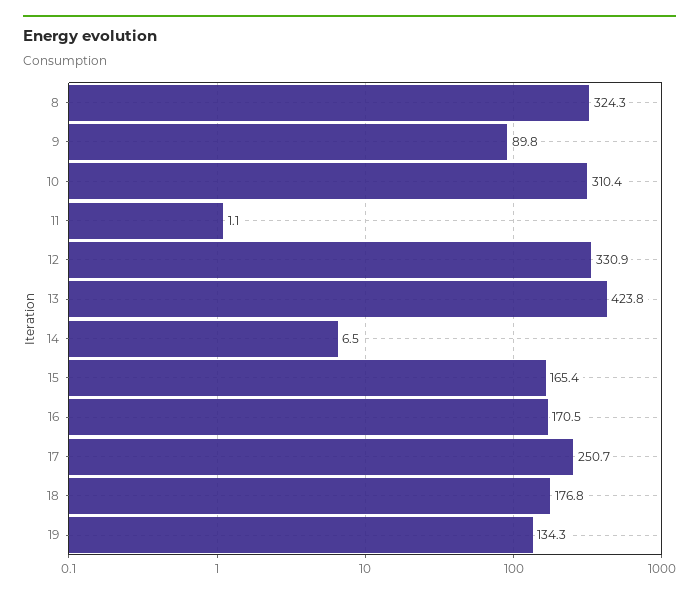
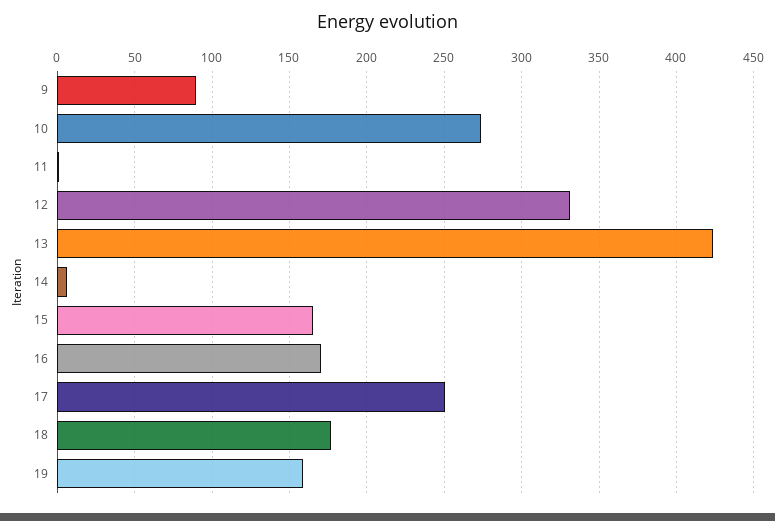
  {
-   "8": 324.3,
    "9": 89.8,
-   "10": 310.4,
+   "10": 275,
    "11": 1.1,
    "12": 330.9,
    "13": 423.8,
    "14": 6.5,
    "15": 165.4,
    "16": 170.5,
    "17": 250.7,
    "18": 176.8,
-   "19": 134.3
+   "19": 160
  }

